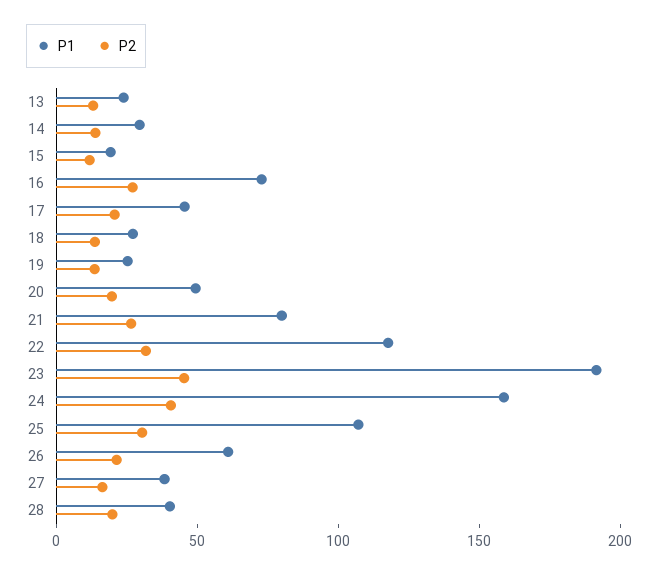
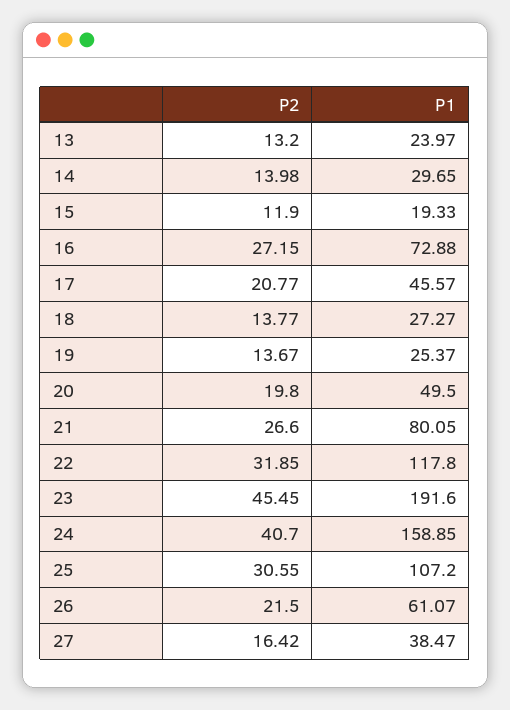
  {
    "P1": {
      "13": 23.97,
      "14": 29.65,
      "15": 19.33,
      "16": 72.88,
      "17": 45.57,
      "18": 27.27,
      "19": 25.37,
      "20": 49.5,
      "21": 80.05,
      "22": 117.8,
      "23": 191.6,
      "24": 158.85,
      "25": 107.2,
      "26": 61.07,
-     "27": 38.47,
+     "27": 38.47
-     "28": 40
    },
    "P2": {
      "13": 13.2,
      "14": 13.98,
      "15": 11.9,
      "16": 27.15,
      "17": 20.77,
      "18": 13.77,
      "19": 13.67,
      "20": 19.8,
      "21": 26.6,
      "22": 31.85,
      "23": 45.45,
      "24": 40.7,
      "25": 30.55,
      "26": 21.5,
-     "27": 16.42,
+     "27": 16.42
-     "28": 20
    }
  }

